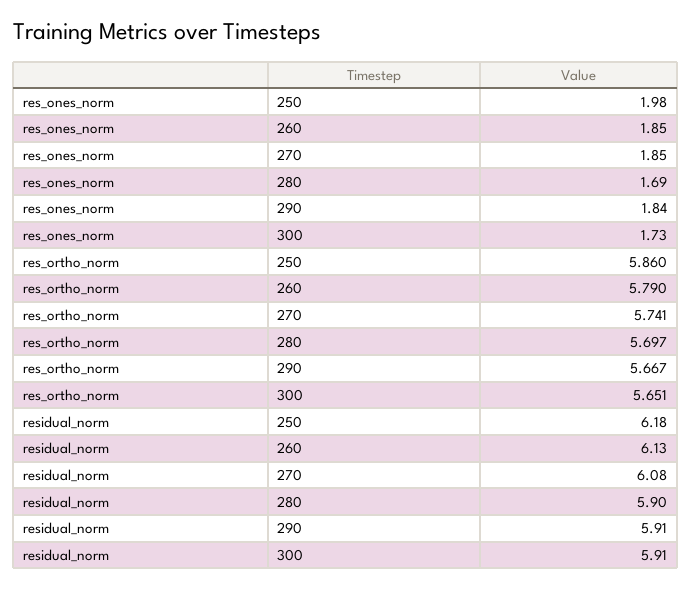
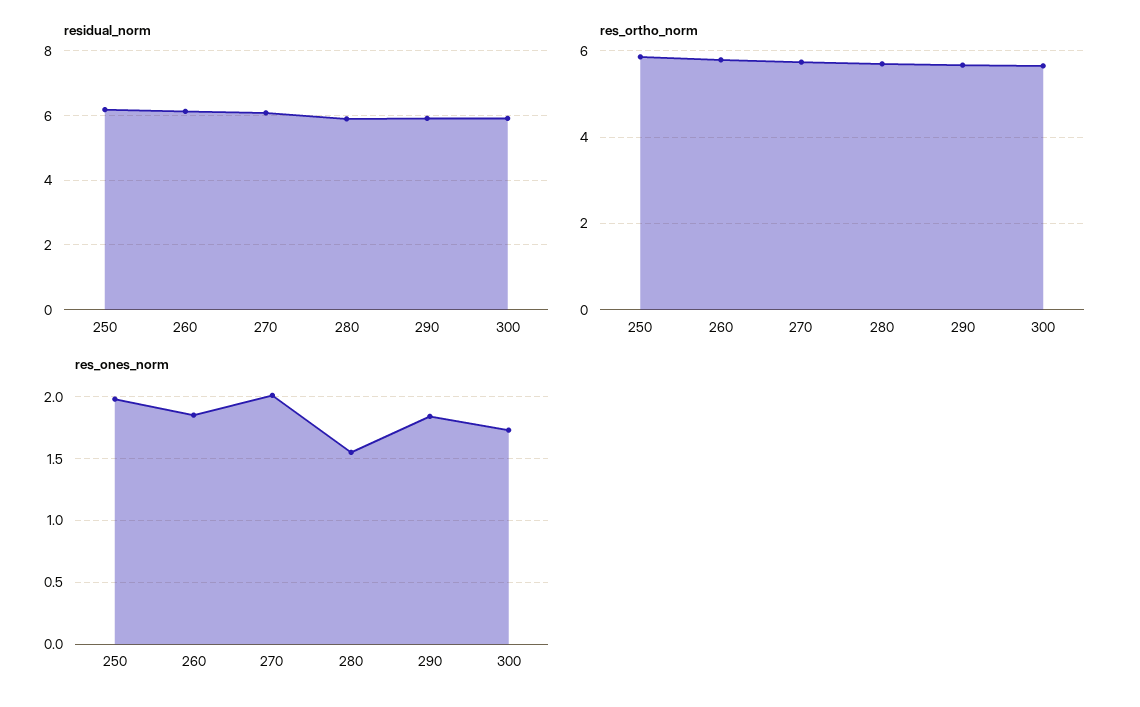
  {
    "res_ones_norm": {
      "250": 1.98,
      "260": 1.85,
-     "270": 1.85,
+     "270": 2,
-     "280": 1.69,
+     "280": 1.55,
      "290": 1.84,
      "300": 1.73
    },
    "res_ortho_norm": {
      "250": 5.86,
      "260": 5.79,
      "270": 5.741,
      "280": 5.697,
      "290": 5.667,
      "300": 5.651
    },
    "residual_norm": {
      "250": 6.18,
      "260": 6.13,
      "270": 6.08,
      "280": 5.9,
      "290": 5.91,
      "300": 5.91
    }
  }

